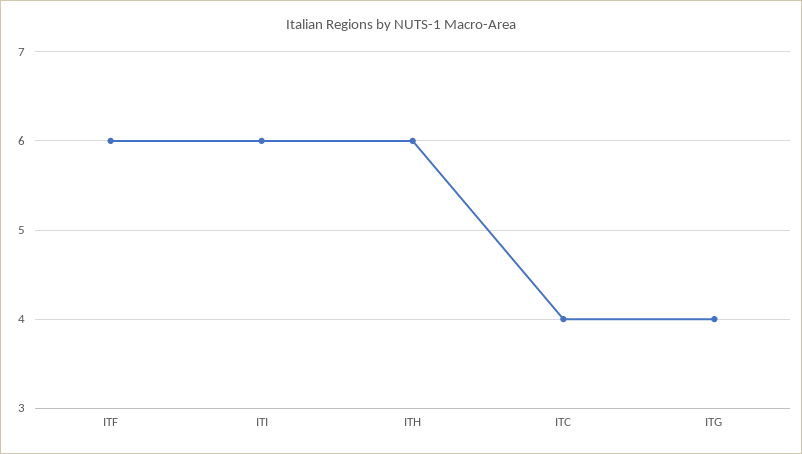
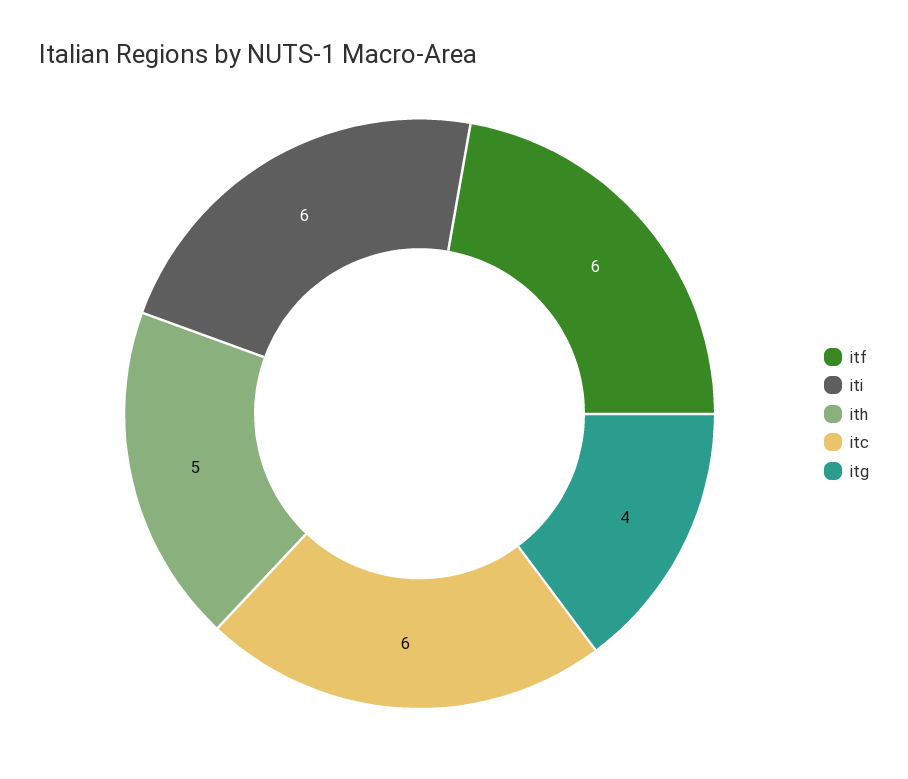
  {
    "ITF": 6,
    "ITI": 6,
-   "ITH": 6,
+   "ITH": 5,
-   "ITC": 4,
+   "ITC": 6,
    "ITG": 4
  }

